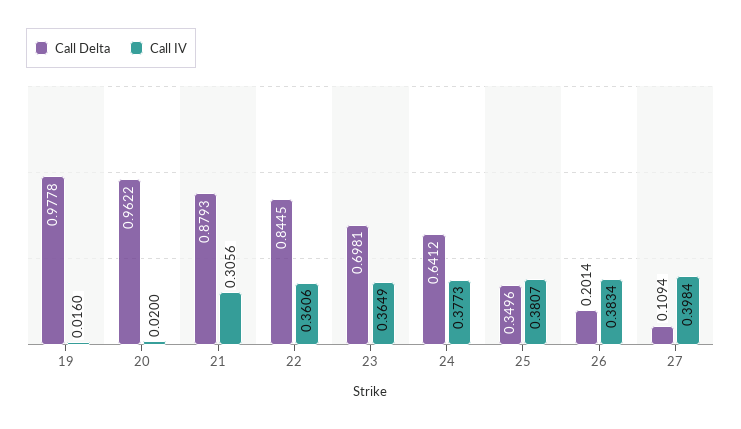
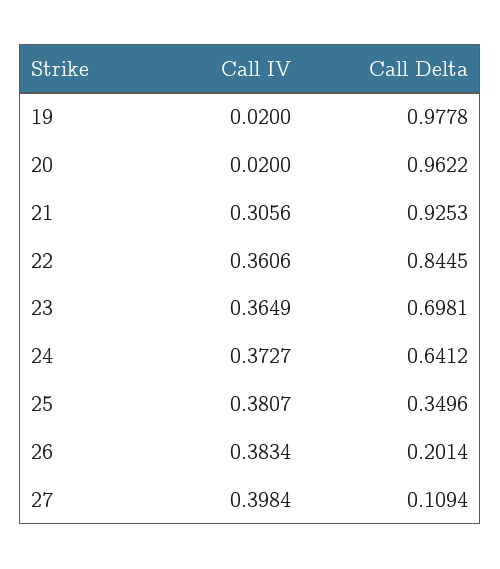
  {
    "Call Delta": {
      "19": 0.9778,
      "20": 0.9622,
-     "21": 0.8793,
+     "21": 0.9253,
      "22": 0.8445,
      "23": 0.6981,
      "24": 0.6412,
      "25": 0.3496,
      "26": 0.2014,
      "27": 0.1094
    },
    "Call IV": {
-     "19": 0.016,
+     "19": 0.02,
      "20": 0.02,
      "21": 0.3056,
      "22": 0.3606,
      "23": 0.3649,
-     "24": 0.3773,
+     "24": 0.3727,
      "25": 0.3807,
      "26": 0.3834,
      "27": 0.3984
    }
  }

